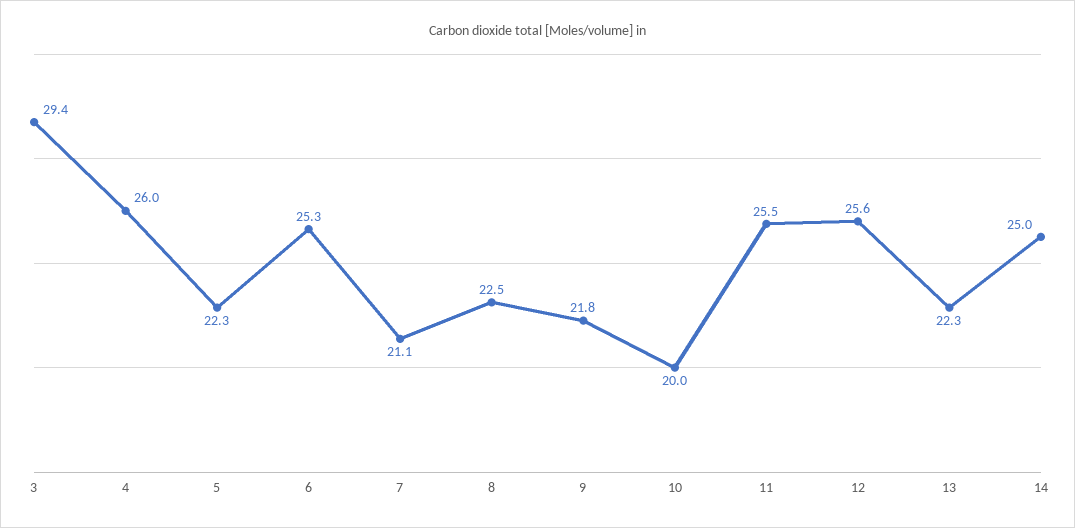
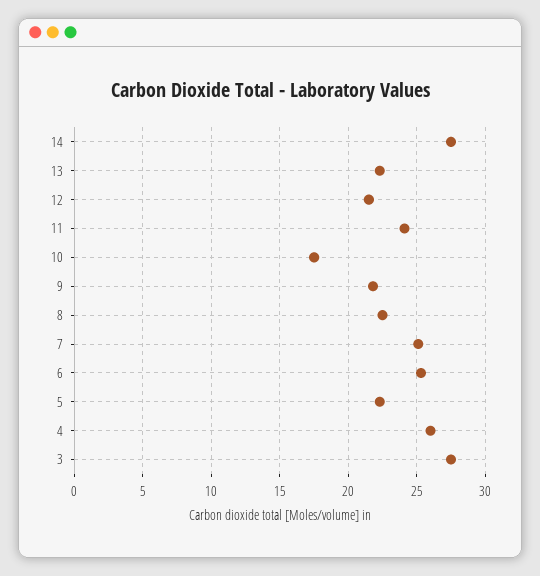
  {
-   "3": 29.4,
+   "3": 27.5,
    "4": 26,
    "5": 22.3,
    "6": 25.3,
-   "7": 21.1,
+   "7": 25,
    "8": 22.5,
    "9": 21.8,
-   "10": 20,
+   "10": 17.5,
-   "11": 25.5,
+   "11": 24,
-   "12": 25.6,
+   "12": 21.5,
    "13": 22.3,
-   "14": 25
+   "14": 27.5
  }

